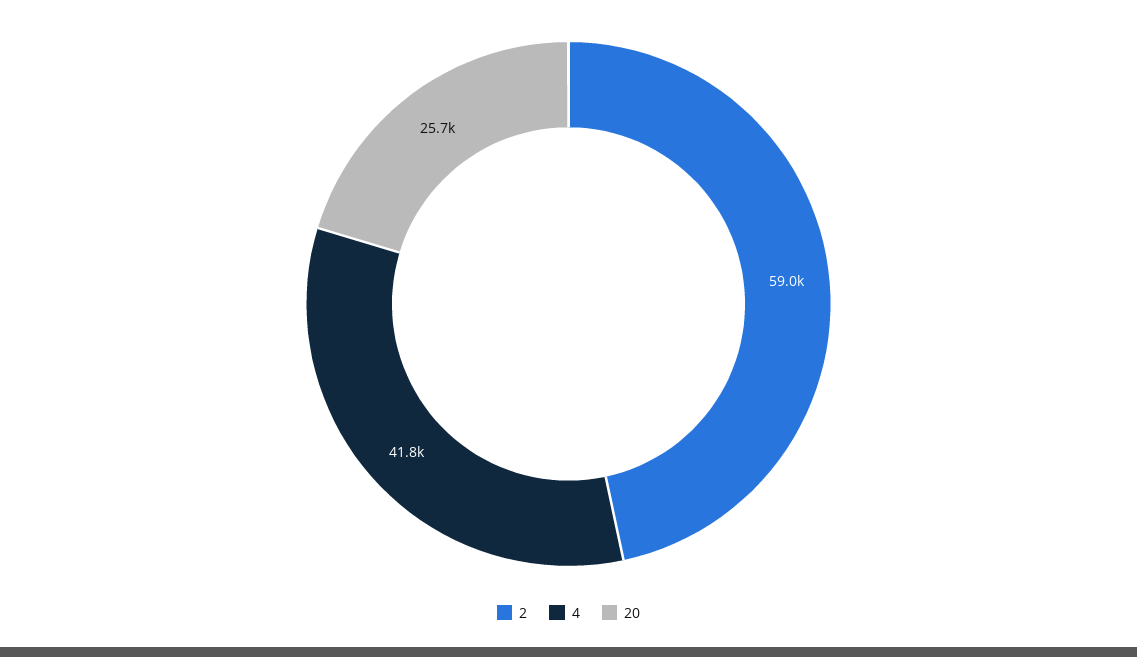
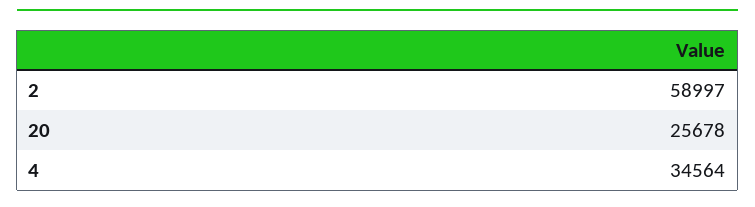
  {
    "2": 58997,
-   "4": 41800,
+   "4": 34564,
    "20": 25678
  }

